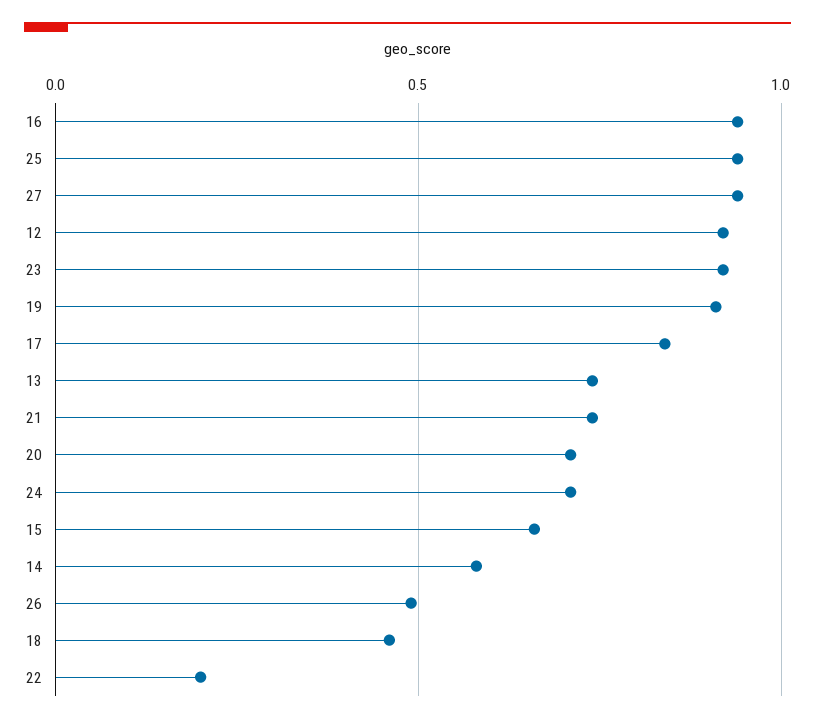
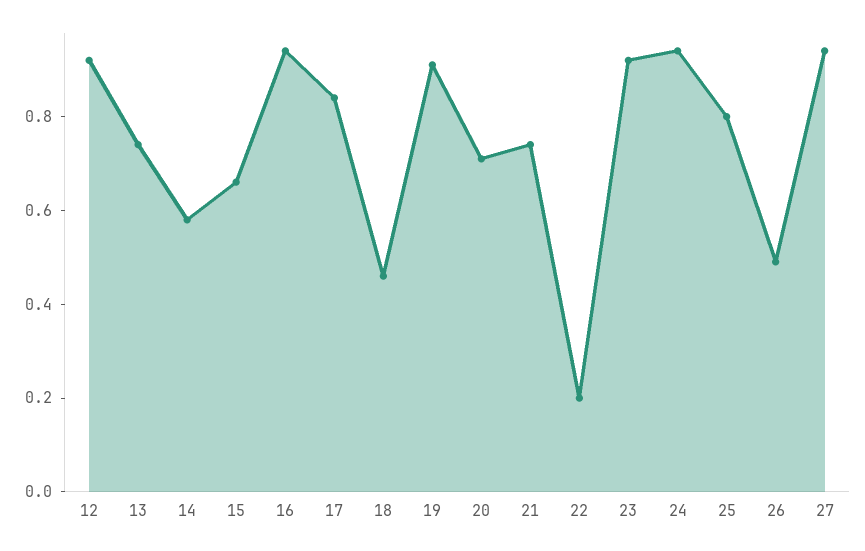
  {
    "16": 0.95,
-   "25": 0.95,
+   "25": 0.8,
    "27": 0.95,
    "12": 0.9,
    "23": 0.9,
    "19": 0.9,
    "17": 0.85,
    "13": 0.75,
    "21": 0.75,
    "20": 0.7,
-   "24": 0.7,
+   "24": 0.95,
    "15": 0.65,
    "14": 0.6,
    "26": 0.5,
    "18": 0.45,
    "22": 0.2
  }

